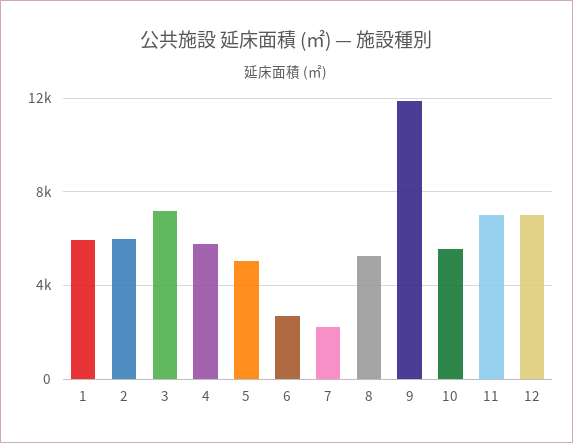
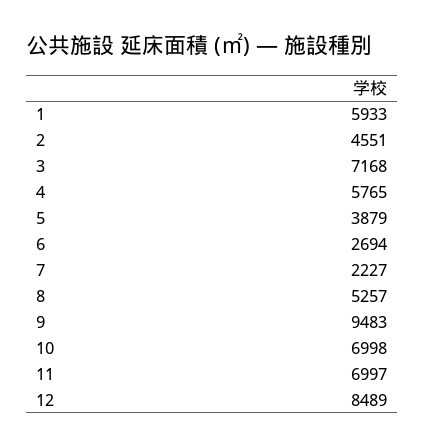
  {
    "1": 5933,
-   "2": 6000,
+   "2": 4551,
    "3": 7168,
    "4": 5765,
-   "5": 5000,
+   "5": 3879,
    "6": 2694,
    "7": 2227,
    "8": 5257,
-   "9": 12000,
+   "9": 9483,
-   "10": 5500,
+   "10": 6998,
    "11": 6997,
-   "12": 7000
+   "12": 8489
  }

